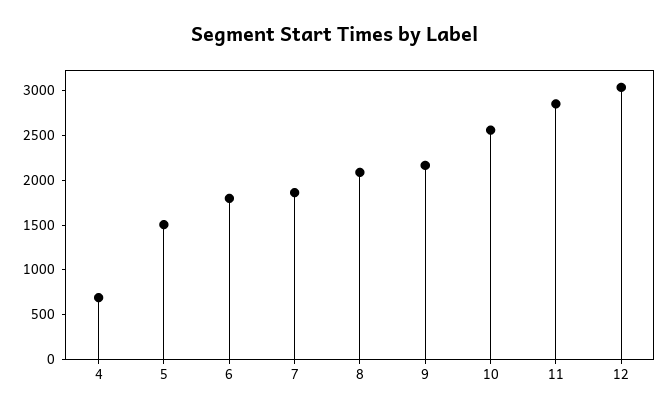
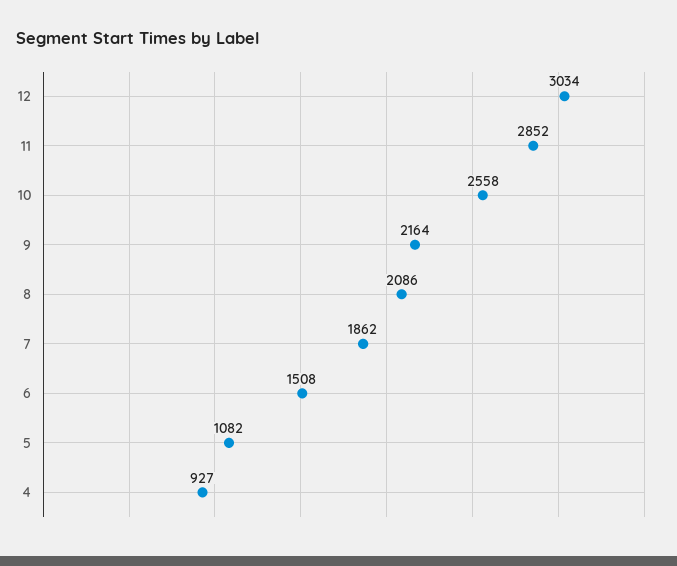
  {
-   "4": 700,
+   "4": 927,
-   "5": 1500,
+   "5": 1082,
-   "6": 1800,
+   "6": 1508,
    "7": 1862,
    "8": 2086,
    "9": 2164,
    "10": 2558,
    "11": 2852,
    "12": 3034
  }

